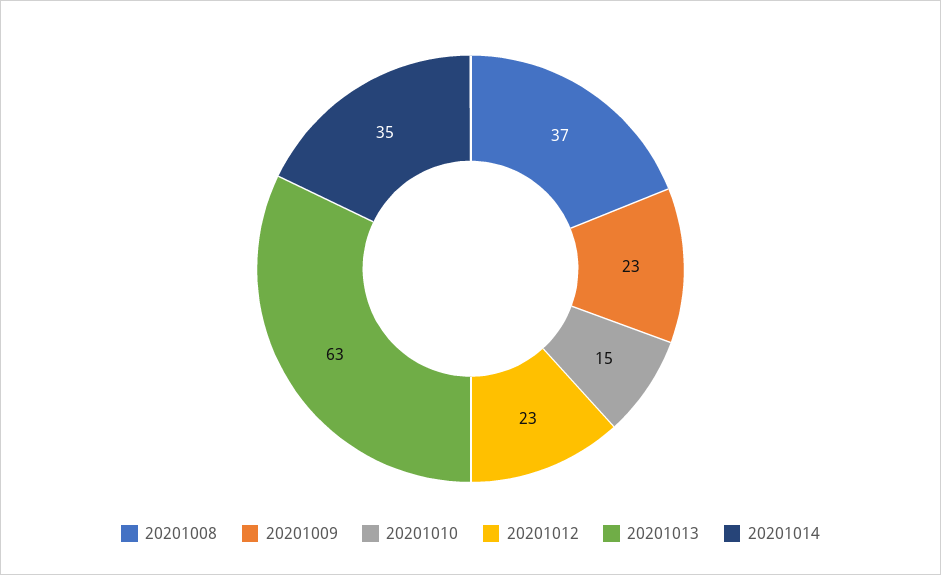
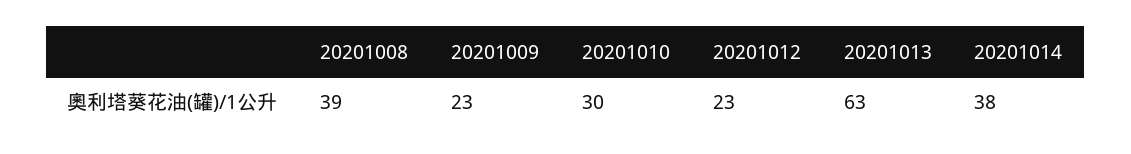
  {
-   "20201008": 37,
+   "20201008": 39,
    "20201009": 23,
-   "20201010": 15,
+   "20201010": 30,
    "20201012": 23,
    "20201013": 63,
-   "20201014": 35
+   "20201014": 38
  }

